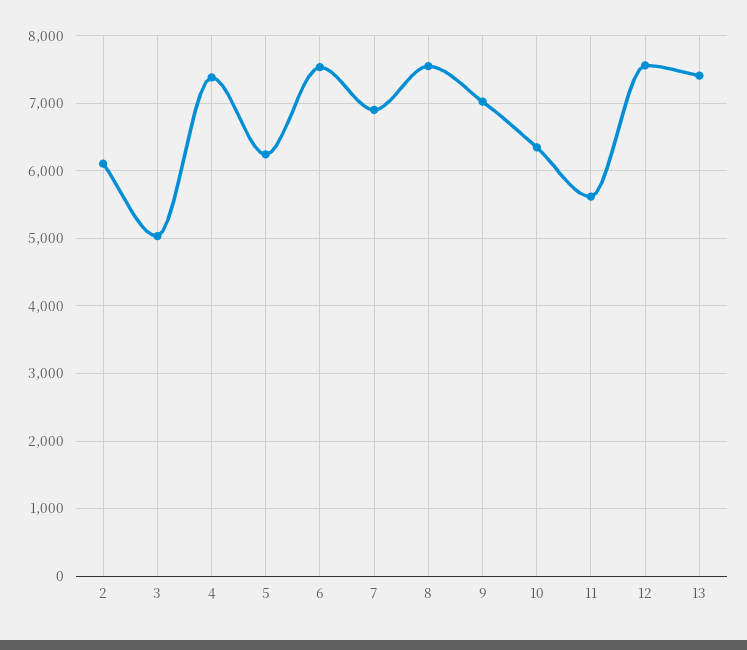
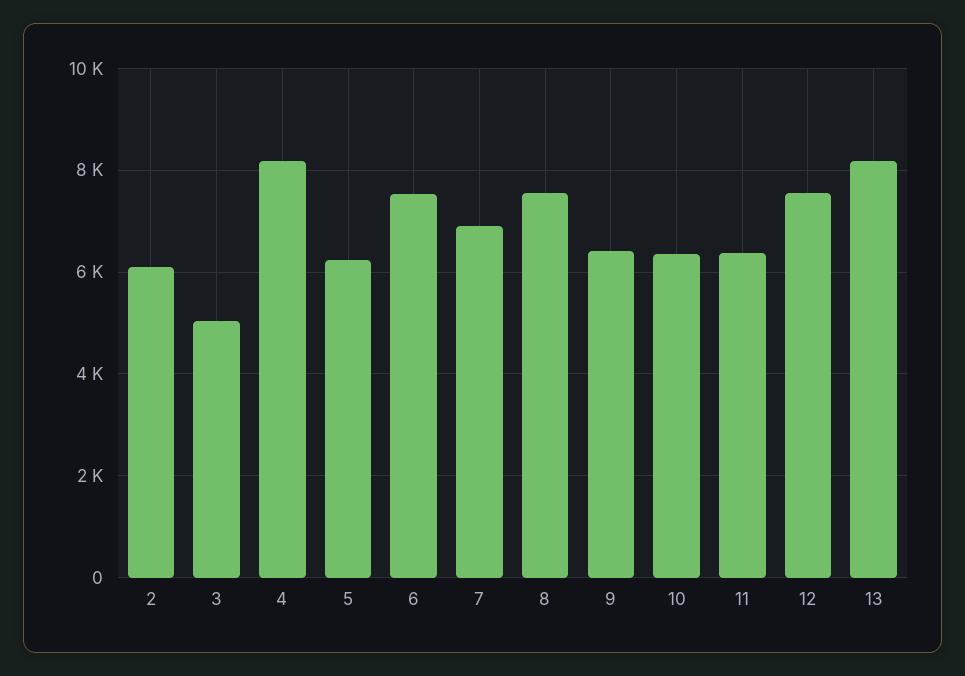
  {
    "2": 6100,
    "3": 5000,
-   "4": 7400,
+   "4": 8200,
    "5": 6200,
    "6": 7500,
    "7": 6900,
    "8": 7600,
-   "9": 7000,
+   "9": 6400,
    "10": 6300,
-   "11": 5600,
+   "11": 6400,
    "12": 7600,
-   "13": 7400
+   "13": 8200
  }

